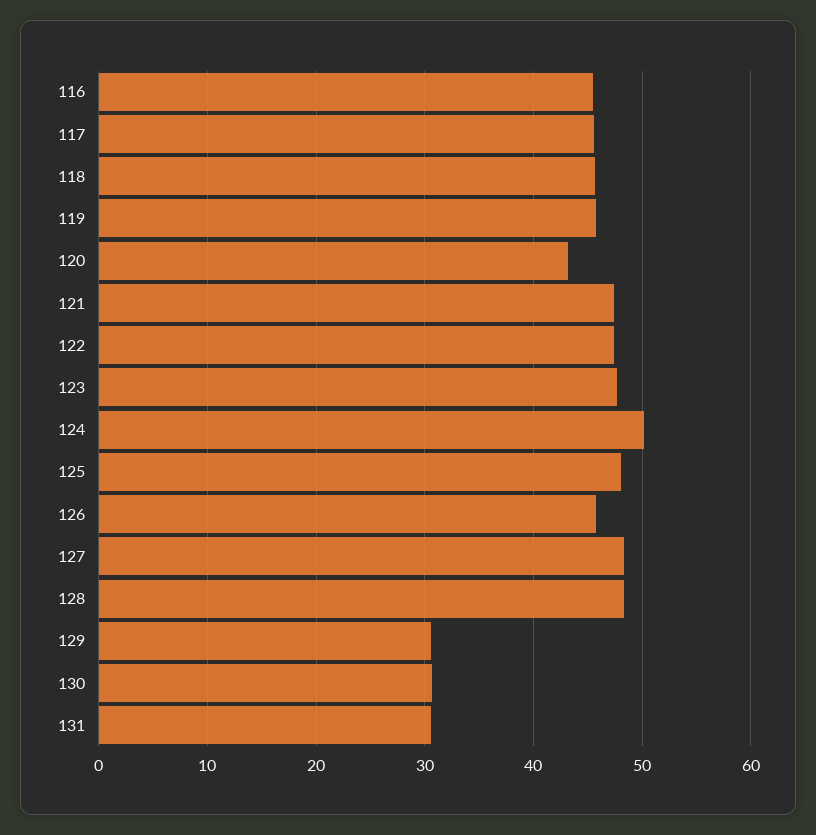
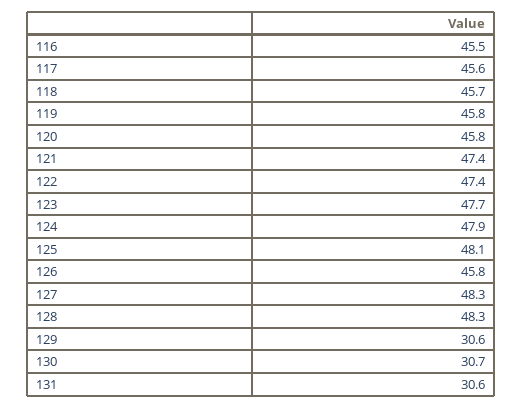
  {
    "116": 45.5,
    "117": 45.6,
    "118": 45.7,
    "119": 45.8,
-   "120": 43,
+   "120": 45.8,
    "121": 47.4,
    "122": 47.4,
    "123": 47.7,
-   "124": 50,
+   "124": 47.9,
    "125": 48.1,
    "126": 45.8,
    "127": 48.3,
    "128": 48.3,
    "129": 30.6,
    "130": 30.7,
    "131": 30.6
  }

